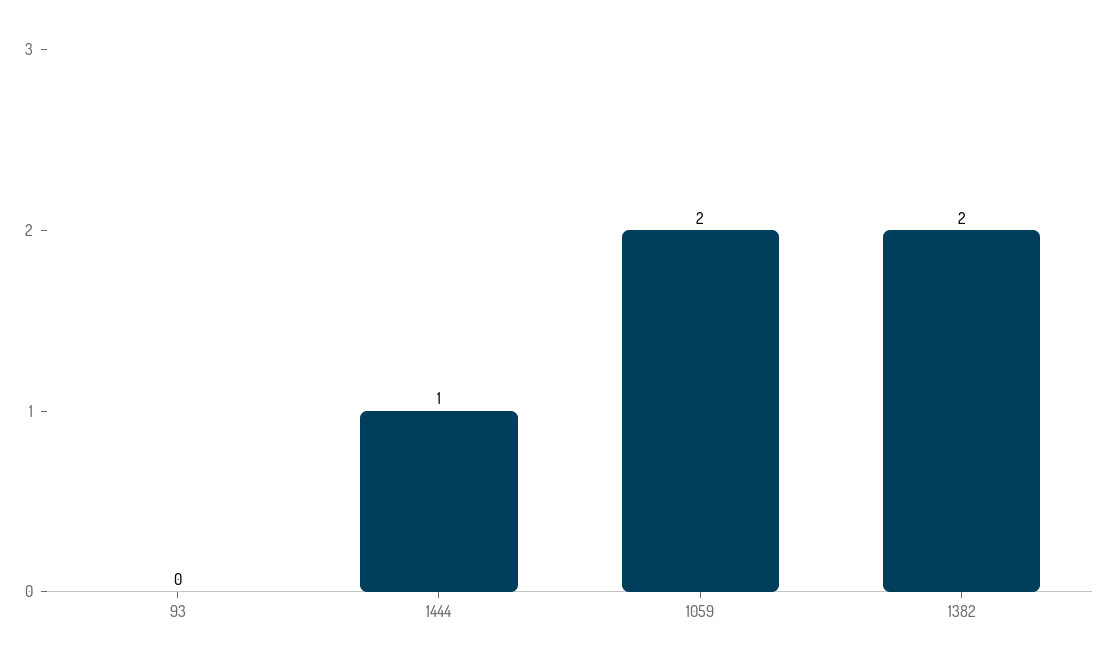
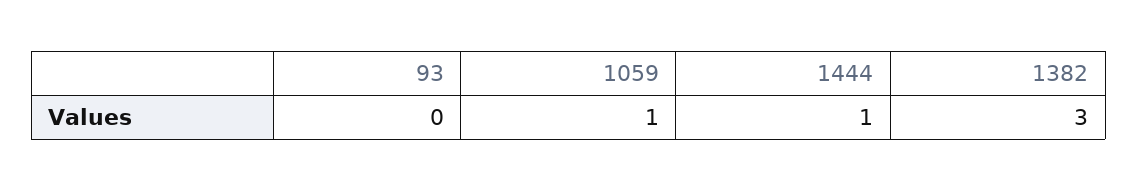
  {
    "93": 0,
    "1444": 1,
-   "1059": 2,
+   "1059": 1,
-   "1382": 2
+   "1382": 3
  }

